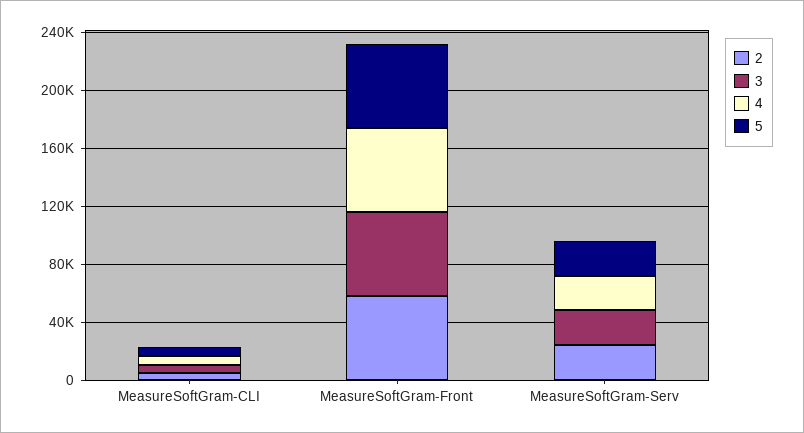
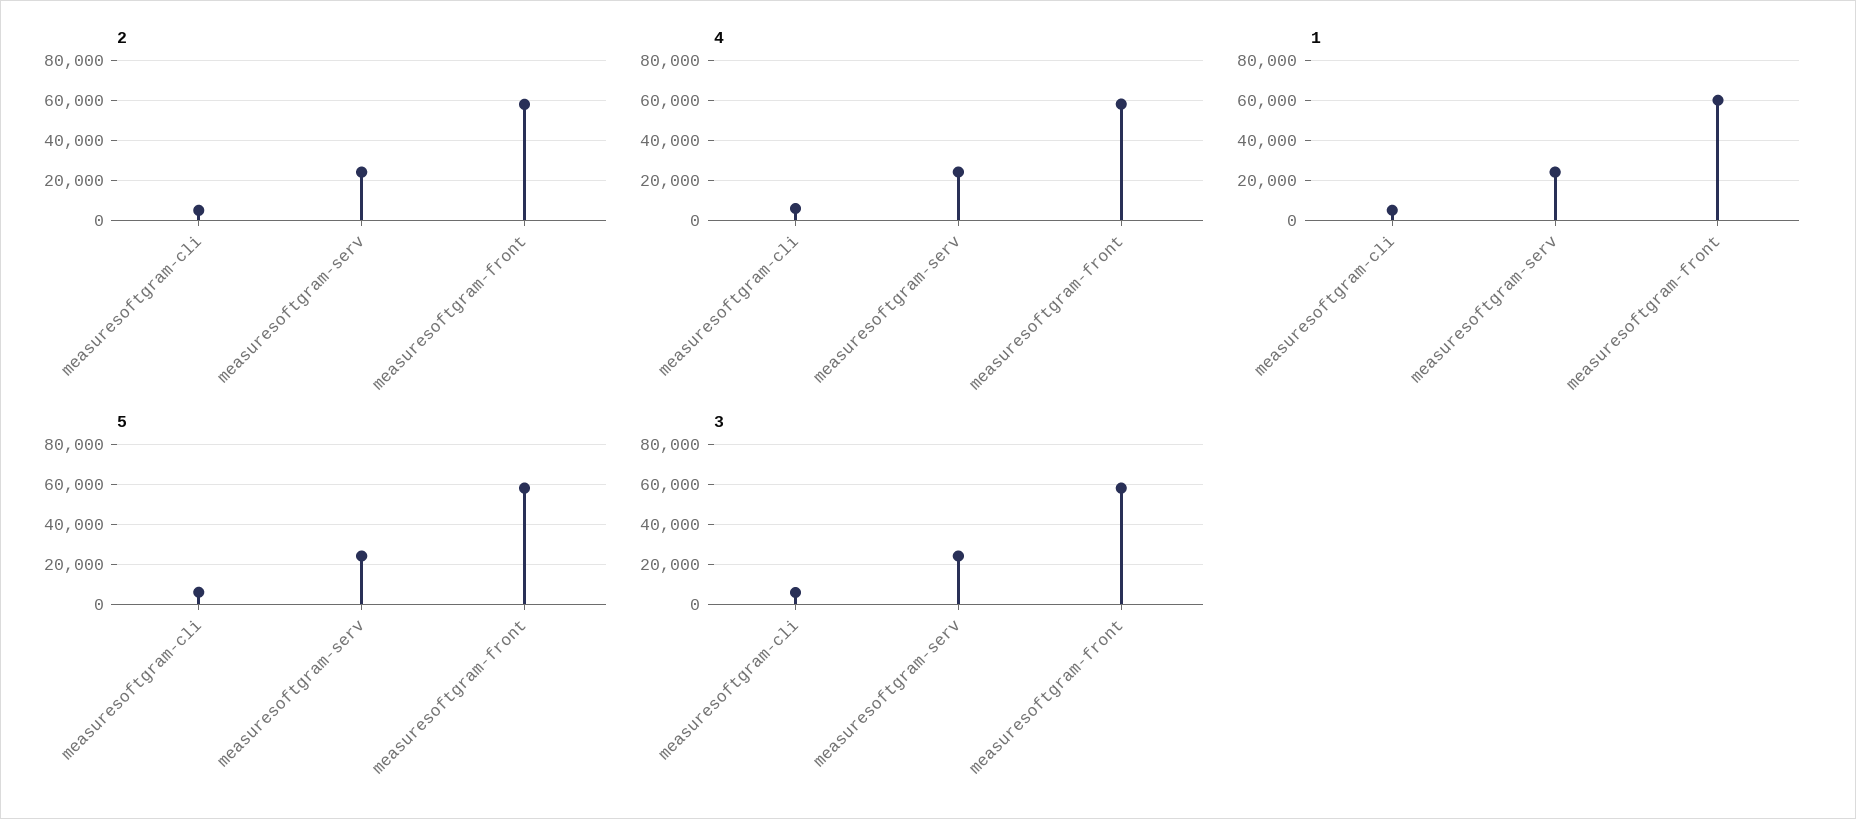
  {
    "2": {
      "MeasureSoftGram-CLI": 5000,
      "MeasureSoftGram-Front": 60000,
      "MeasureSoftGram-Serv": 25000
    },
    "3": {
      "MeasureSoftGram-CLI": 5000,
      "MeasureSoftGram-Front": 60000,
      "MeasureSoftGram-Serv": 25000
    },
    "4": {
      "MeasureSoftGram-CLI": 5000,
      "MeasureSoftGram-Front": 60000,
      "MeasureSoftGram-Serv": 25000
    },
    "5": {
      "MeasureSoftGram-CLI": 5000,
      "MeasureSoftGram-Front": 60000,
      "MeasureSoftGram-Serv": 25000
-   }
+   },
+   "1": {
+     "MeasureSoftGram-CLI": 5000,
+     "MeasureSoftGram-Serv": 25000,
+     "MeasureSoftGram-Front": 60000
+   }
  }

